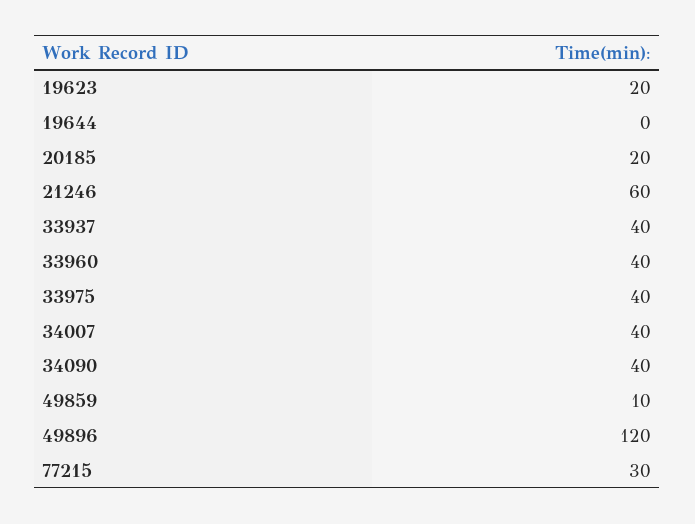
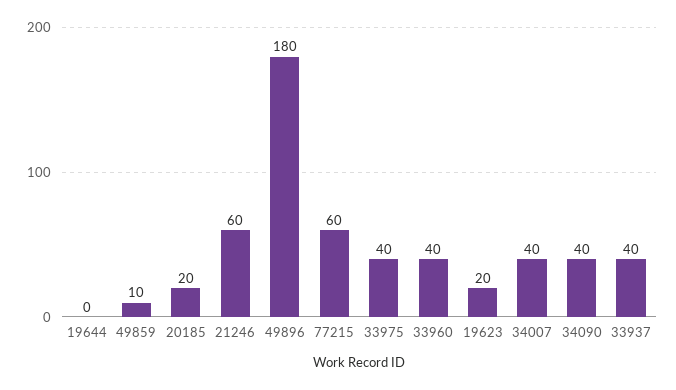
  {
    "19623": 20,
    "19644": 0,
    "20185": 20,
    "21246": 60,
    "33937": 40,
    "33960": 40,
    "33975": 40,
    "34007": 40,
    "34090": 40,
    "49859": 10,
-   "49896": 120,
+   "49896": 180,
-   "77215": 30
+   "77215": 60
  }

